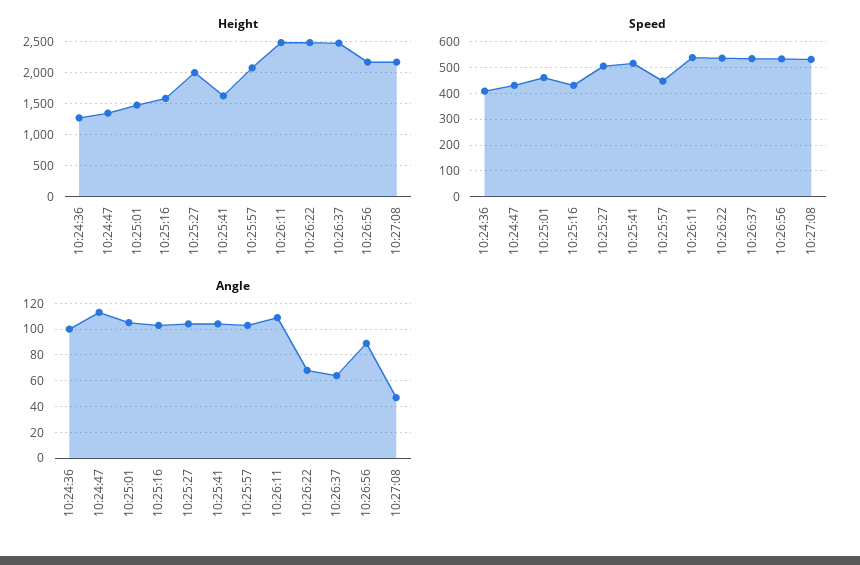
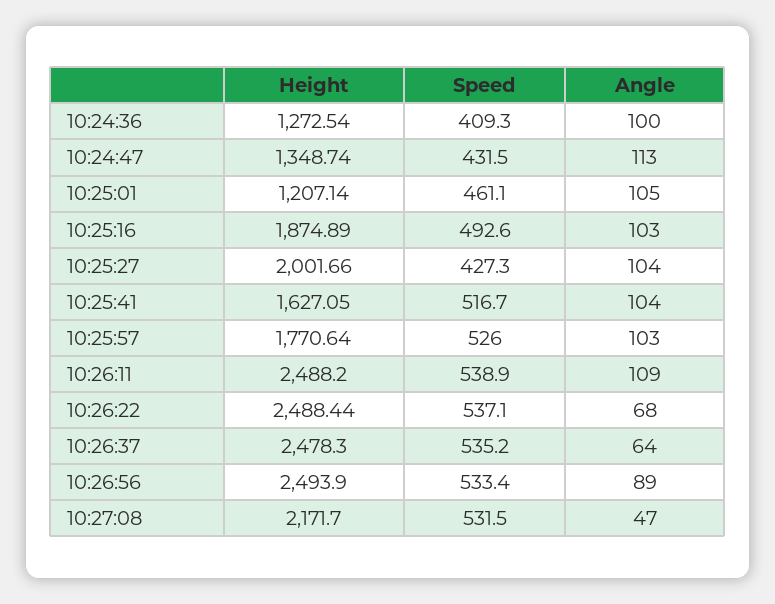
  {
    "Height": {
      "10:24:36": 1272.54,
      "10:24:47": 1348.74,
-     "10:25:01": 1500,
+     "10:25:01": 1207.14,
-     "10:25:16": 1600,
+     "10:25:16": 1874.89,
      "10:25:27": 2001.66,
      "10:25:41": 1627.05,
-     "10:25:57": 2100,
+     "10:25:57": 1770.64,
      "10:26:11": 2488.2,
      "10:26:22": 2488.44,
      "10:26:37": 2478.3,
-     "10:26:56": 2200,
+     "10:26:56": 2493.9,
      "10:27:08": 2171.7
    },
    "Speed": {
      "10:24:36": 409.3,
      "10:24:47": 431.5,
      "10:25:01": 461.1,
-     "10:25:16": 425,
+     "10:25:16": 492.6,
-     "10:25:27": 500,
+     "10:25:27": 427.3,
      "10:25:41": 516.7,
-     "10:25:57": 450,
+     "10:25:57": 526,
      "10:26:11": 538.9,
      "10:26:22": 537.1,
      "10:26:37": 535.2,
      "10:26:56": 533.4,
      "10:27:08": 531.5
    },
    "Angle": {
      "10:24:36": 100,
      "10:24:47": 113,
      "10:25:01": 105,
      "10:25:16": 103,
      "10:25:27": 104,
      "10:25:41": 104,
      "10:25:57": 103,
      "10:26:11": 109,
      "10:26:22": 68,
      "10:26:37": 64,
      "10:26:56": 89,
      "10:27:08": 47
    }
  }

